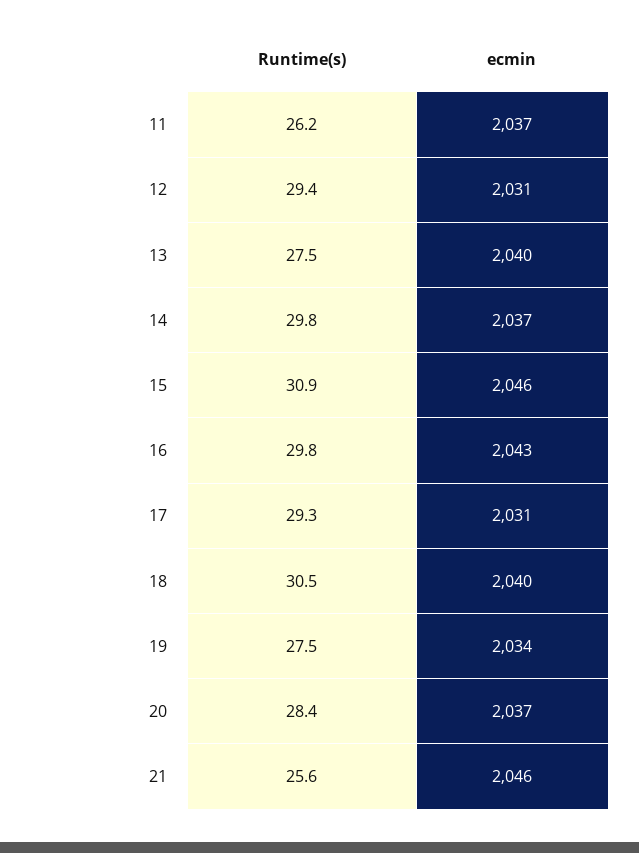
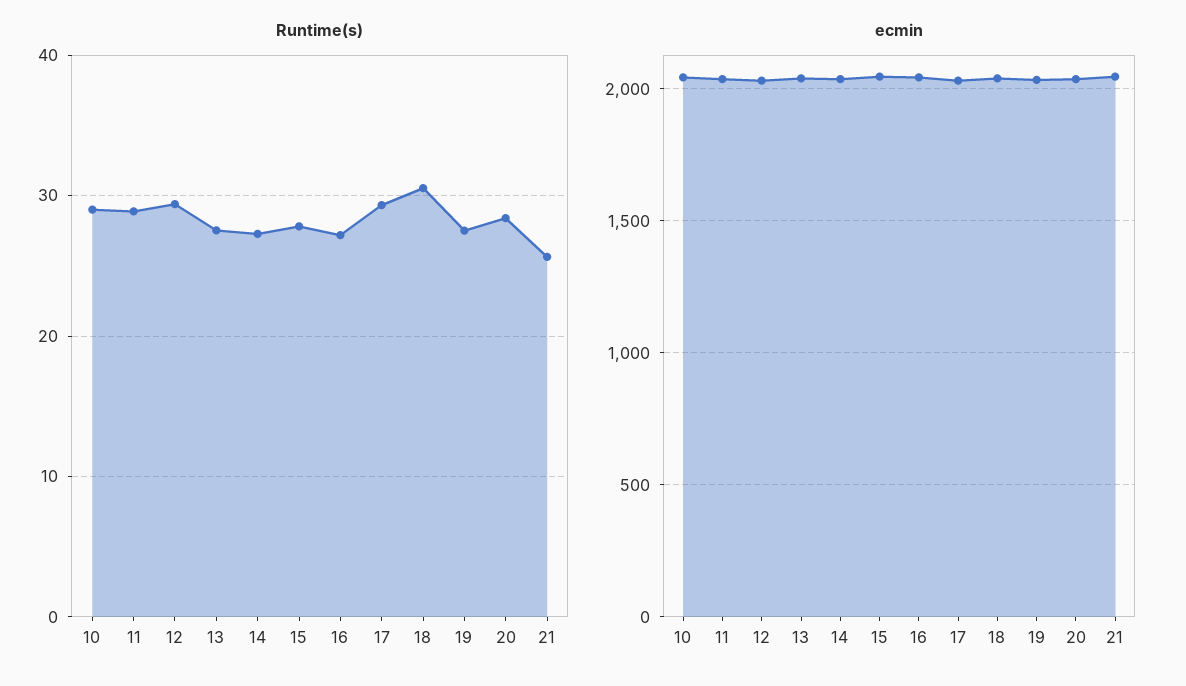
  {
    "Runtime(s)": {
-     "11": 26.2,
+     "11": 29,
      "12": 29.4,
      "13": 27.5,
-     "14": 29.8,
+     "14": 27,
-     "15": 30.9,
+     "15": 28,
-     "16": 29.8,
+     "16": 27,
      "17": 29.3,
      "18": 30.5,
      "19": 27.5,
      "20": 28.4,
-     "21": 25.6
+     "21": 25.6,
+     "10": 29
    },
    "ecmin": {
      "11": 2037,
      "12": 2031,
      "13": 2040,
      "14": 2037,
      "15": 2046,
      "16": 2043,
      "17": 2031,
      "18": 2040,
      "19": 2034,
      "20": 2037,
-     "21": 2046
+     "21": 2046,
+     "10": 2050
    }
  }

